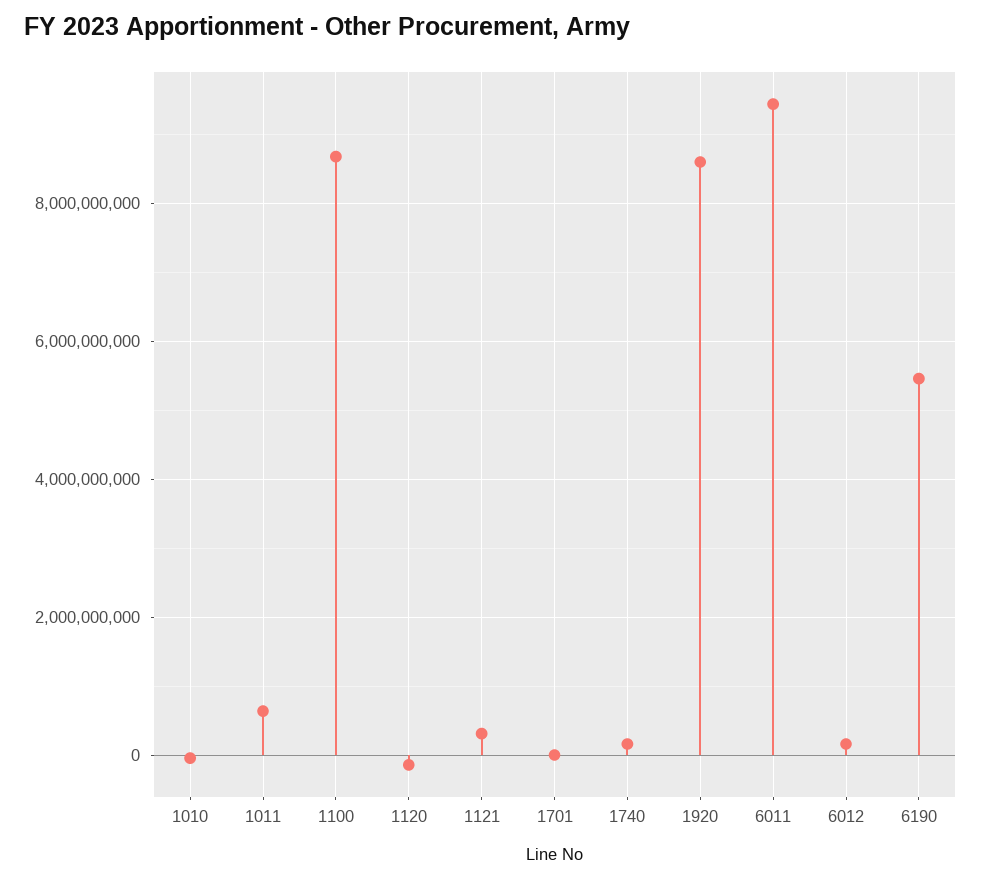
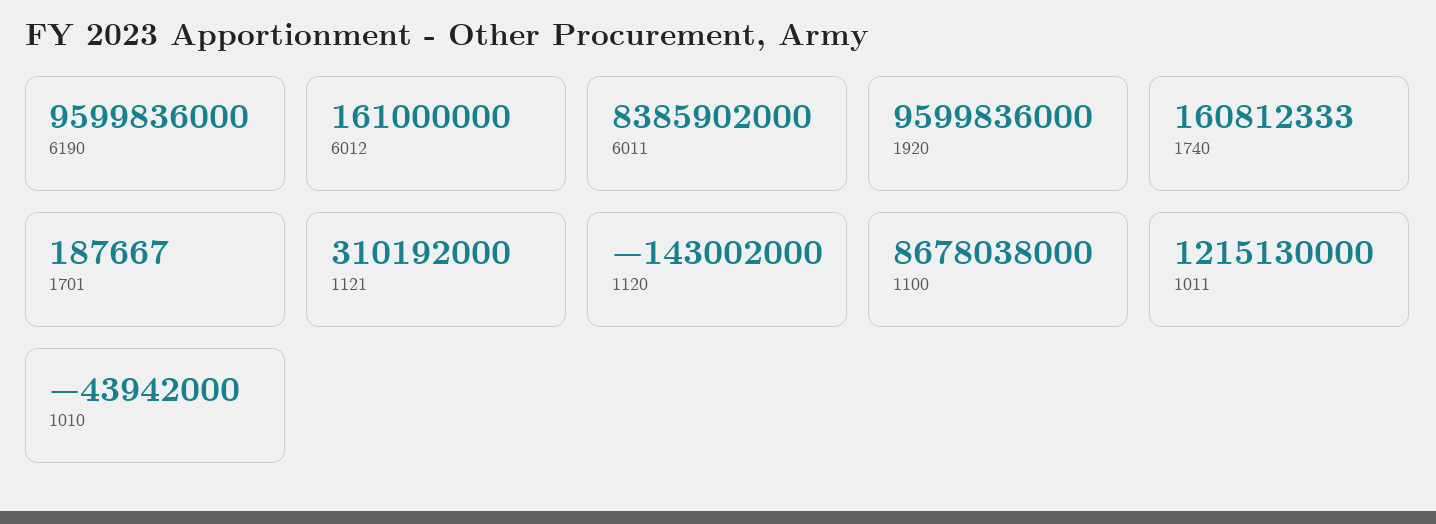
  {
    "1010": -43942000,
-   "1011": 600000000,
+   "1011": 1215130000,
    "1100": 8678038000,
    "1120": -143002000,
    "1121": 310192000,
    "1701": 187667,
    "1740": 160812333,
-   "1920": 8600000000,
+   "1920": 9599836000,
-   "6011": 9400000000,
+   "6011": 8385902000,
    "6012": 161000000,
-   "6190": 5400000000
+   "6190": 9599836000
  }

